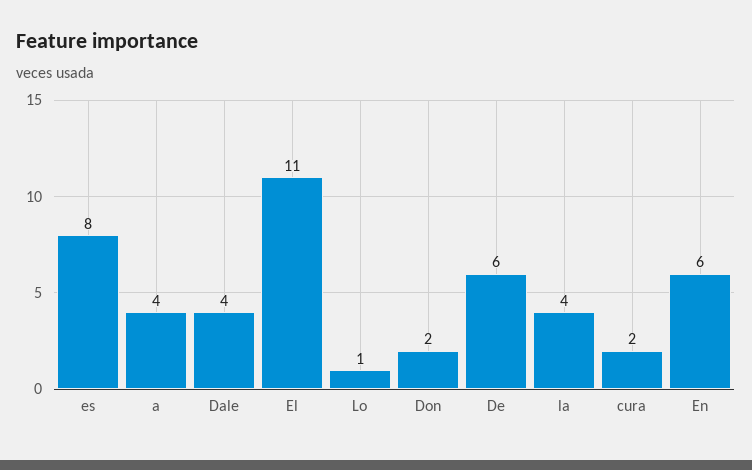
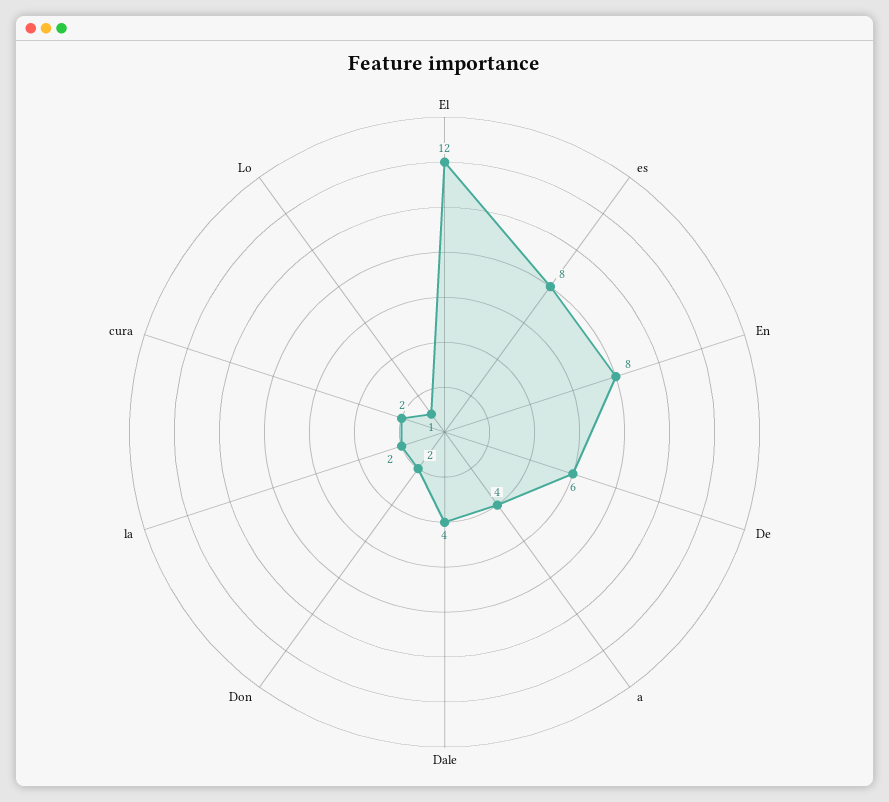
  {
    "es": 8,
    "a": 4,
    "Dale": 4,
-   "El": 11,
+   "El": 12,
    "Lo": 1,
    "Don": 2,
    "De": 6,
-   "la": 4,
+   "la": 2,
    "cura": 2,
-   "En": 6
+   "En": 8
  }

